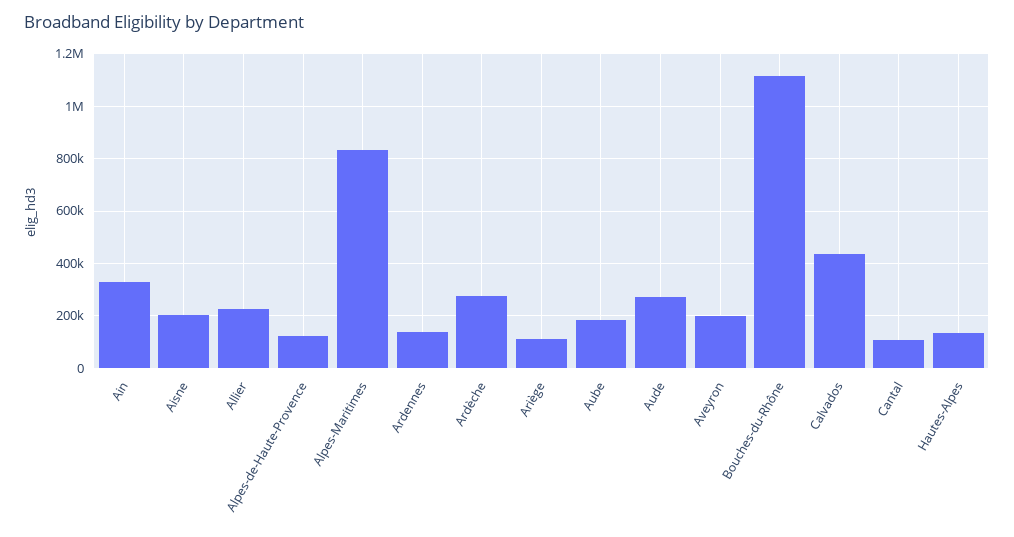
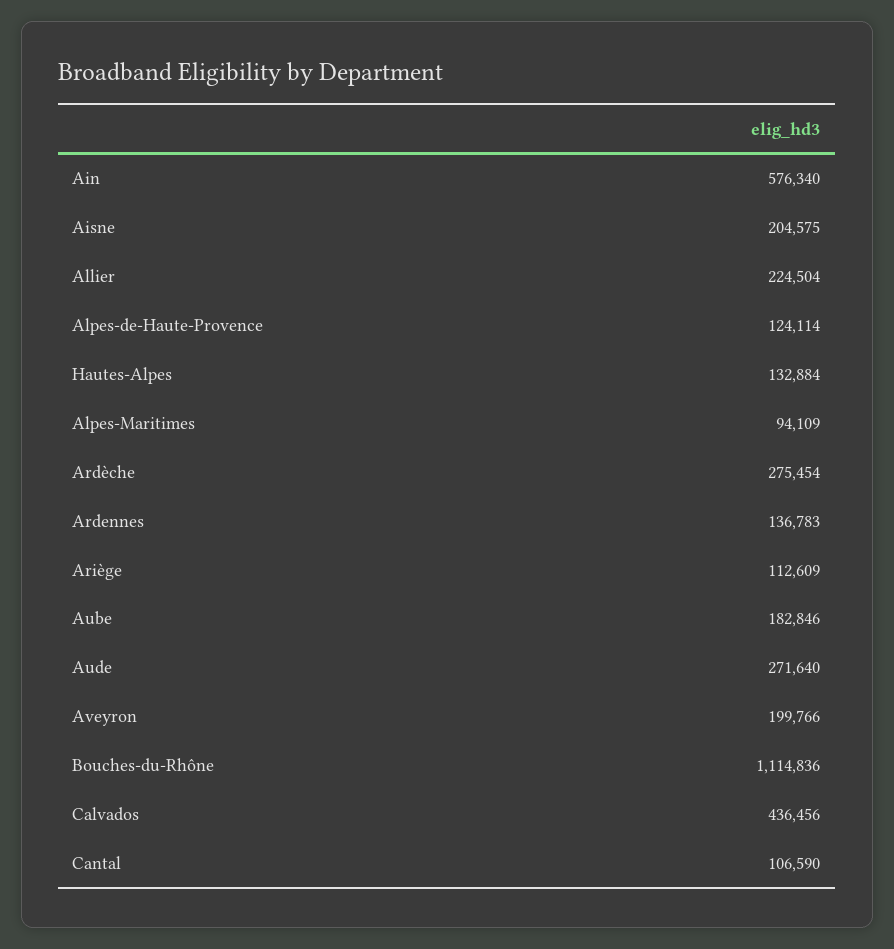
  {
-   "Ain": 325000,
+   "Ain": 576340,
    "Aisne": 204575,
    "Allier": 224504,
    "Alpes-de-Haute-Provence": 124114,
-   "Alpes-Maritimes": 825000,
+   "Alpes-Maritimes": 94109,
    "Ardennes": 136783,
    "Ardèche": 275454,
    "Ariège": 112609,
    "Aube": 182846,
    "Aude": 271640,
    "Aveyron": 199766,
    "Bouches-du-Rhône": 1114836,
    "Calvados": 436456,
    "Cantal": 106590,
    "Hautes-Alpes": 132884
  }

